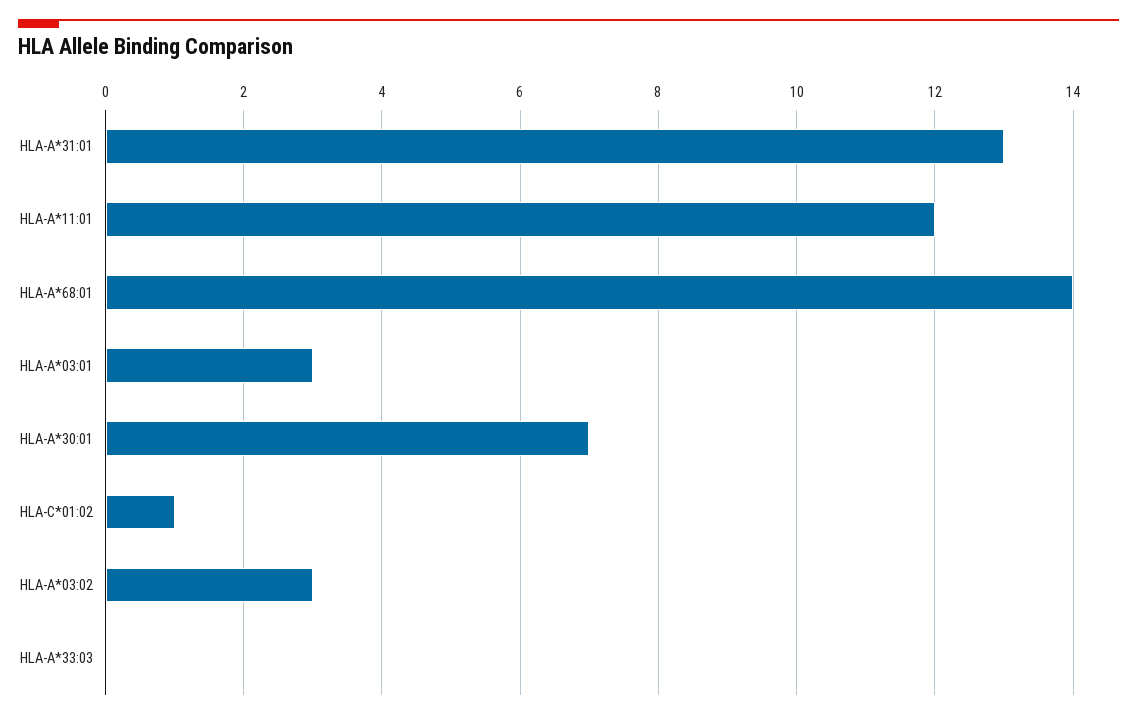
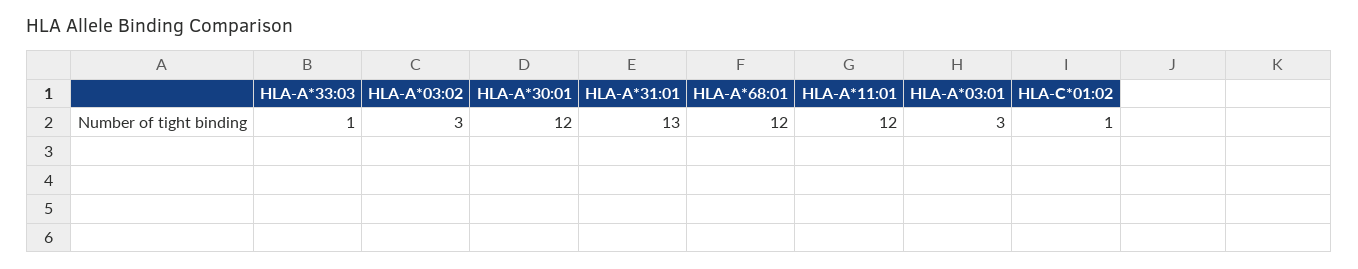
  {
    "HLA-A*31:01": 13,
    "HLA-A*11:01": 12,
-   "HLA-A*68:01": 14,
+   "HLA-A*68:01": 12,
    "HLA-A*03:01": 3,
-   "HLA-A*30:01": 7,
+   "HLA-A*30:01": 12,
    "HLA-C*01:02": 1,
    "HLA-A*03:02": 3,
-   "HLA-A*33:03": 0
+   "HLA-A*33:03": 1
  }

